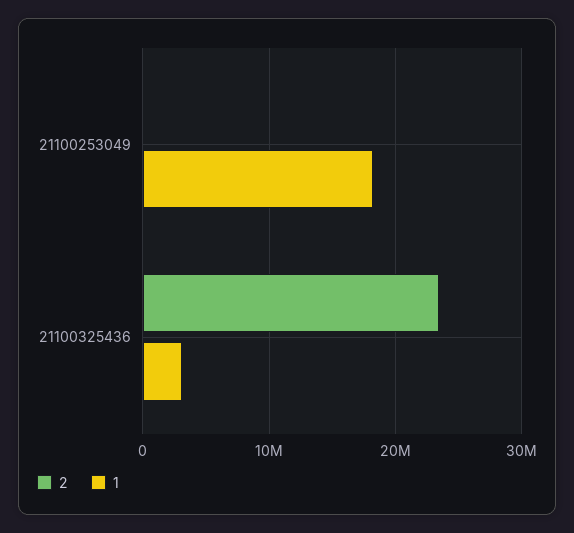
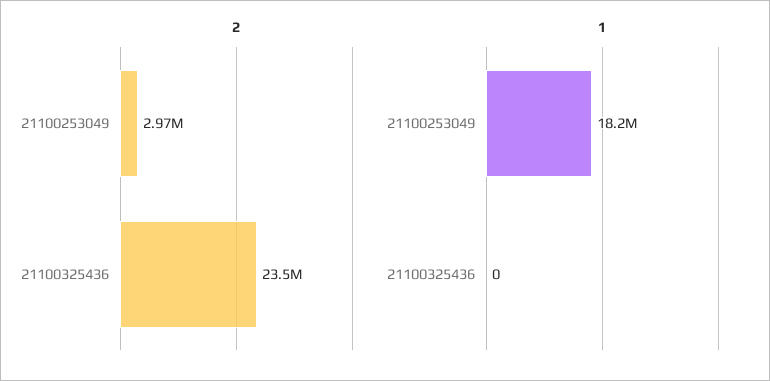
  {
    "2": {
-     "21100253049": 0,
+     "21100253049": 2970000,
      "21100325436": 23500000
    },
    "1": {
      "21100253049": 18200000,
-     "21100325436": 3000000
+     "21100325436": 0
    }
  }

